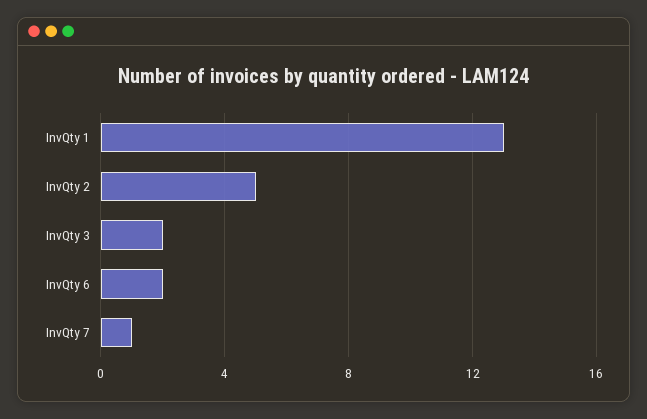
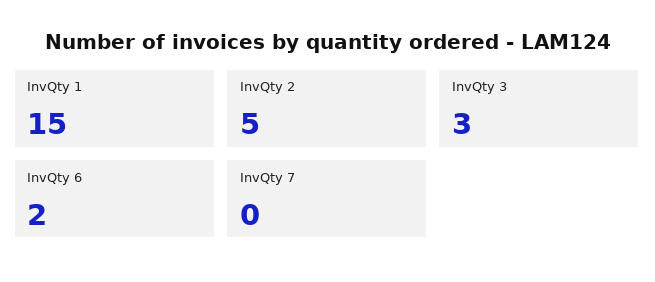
  {
-   "InvQty 1": 13,
+   "InvQty 1": 15,
    "InvQty 2": 5,
-   "InvQty 3": 2,
+   "InvQty 3": 3,
    "InvQty 6": 2,
-   "InvQty 7": 1
+   "InvQty 7": 0
  }

